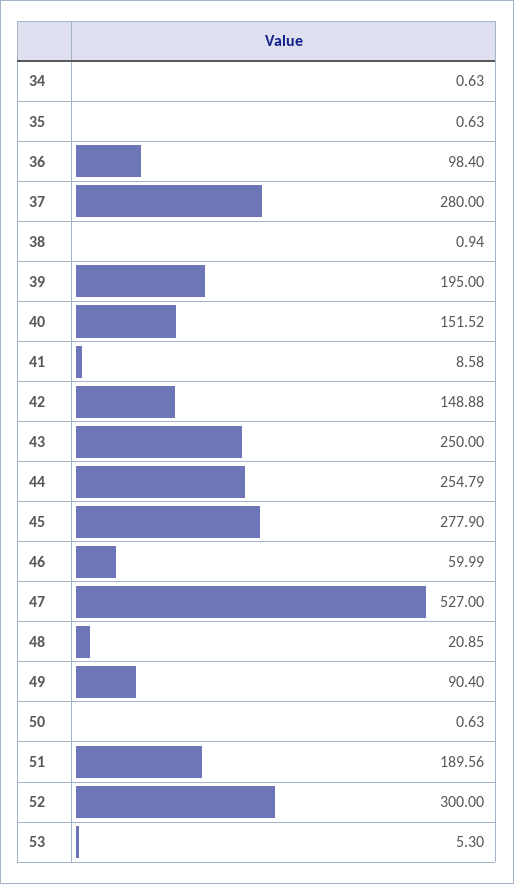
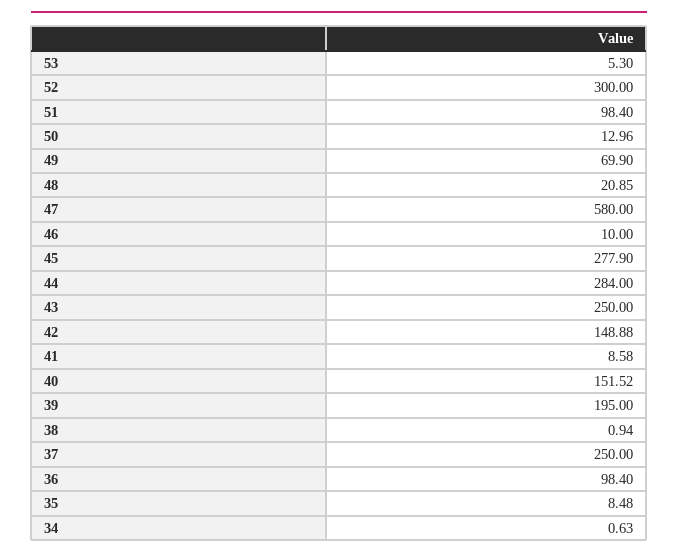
  {
    "34": 0.63,
-   "35": 0.63,
+   "35": 8.48,
    "36": 98.4,
-   "37": 280,
+   "37": 250,
    "38": 0.94,
    "39": 195,
    "40": 151.52,
    "41": 8.58,
    "42": 148.88,
    "43": 250,
-   "44": 254.79,
+   "44": 284,
    "45": 277.9,
-   "46": 59.99,
+   "46": 10,
-   "47": 527,
+   "47": 580,
    "48": 20.85,
-   "49": 90.4,
+   "49": 69.9,
-   "50": 0.63,
+   "50": 12.96,
-   "51": 189.56,
+   "51": 98.4,
    "52": 300,
    "53": 5.3
  }

